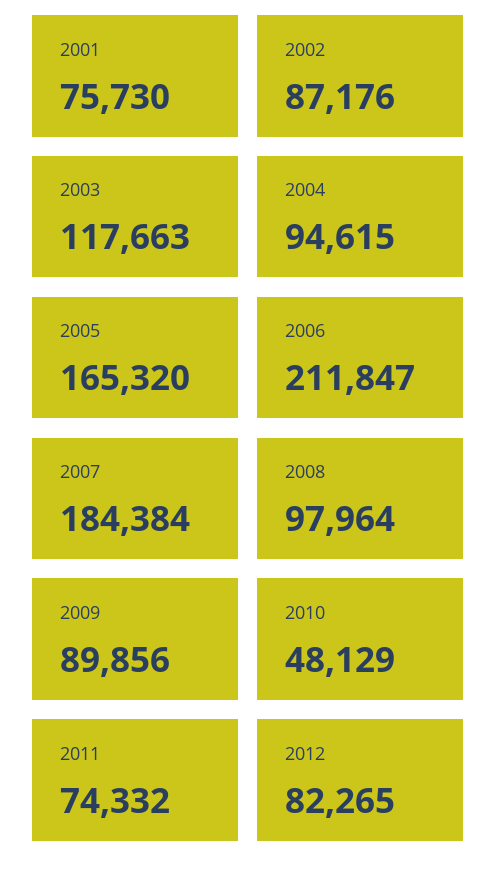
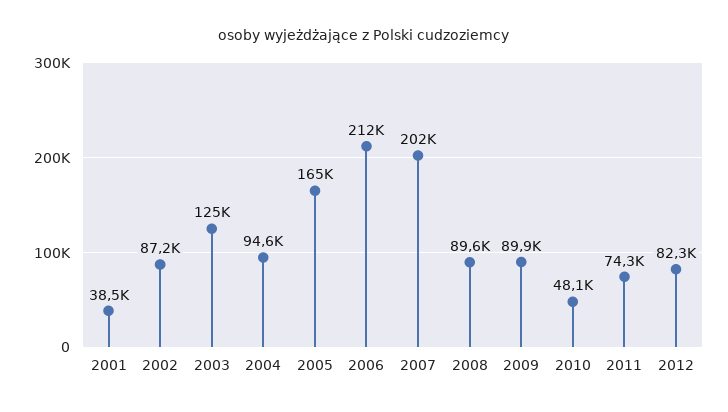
  {
-   "2001": 75730,
+   "2001": 38500,
    "2002": 87176,
-   "2003": 117663,
+   "2003": 125000,
    "2004": 94615,
    "2005": 165320,
    "2006": 211847,
-   "2007": 184384,
+   "2007": 202000,
-   "2008": 97964,
+   "2008": 89600,
    "2009": 89856,
    "2010": 48129,
    "2011": 74332,
    "2012": 82265
  }

